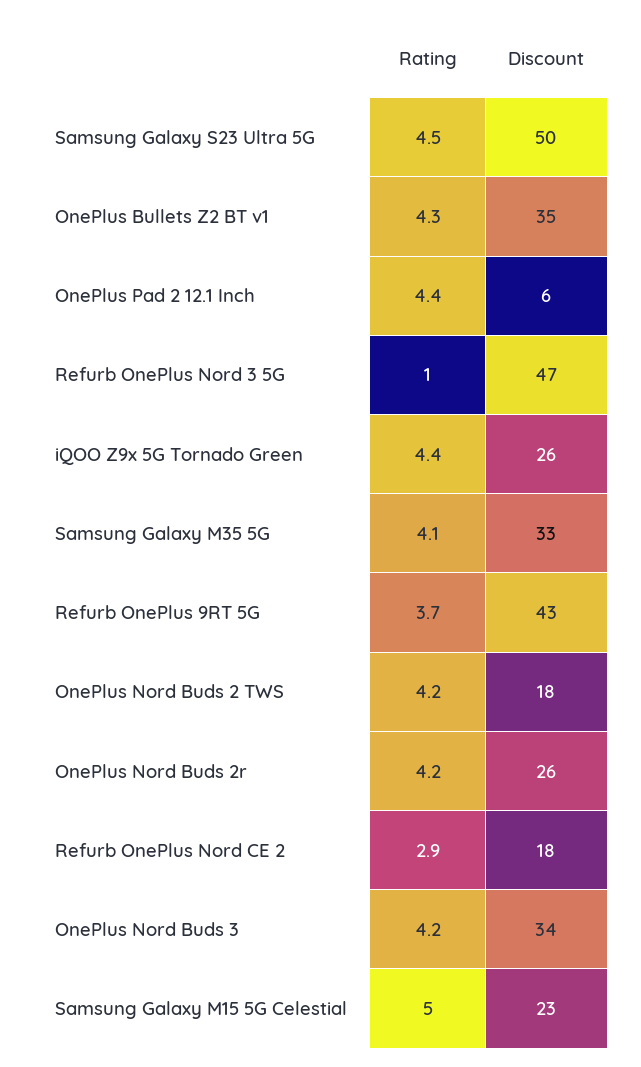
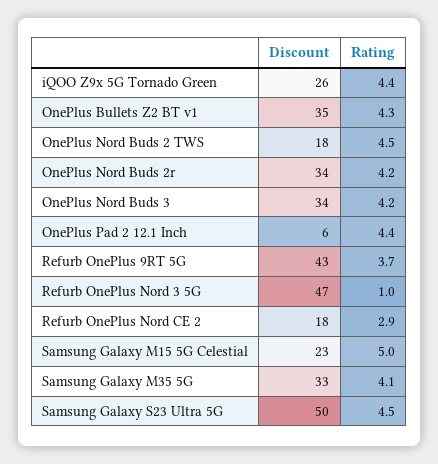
  {
    "Rating": {
      "Samsung Galaxy S23 Ultra 5G": 4.5,
      "OnePlus Bullets Z2 BT v1": 4.3,
      "OnePlus Pad 2 12.1 Inch": 4.4,
      "Refurb OnePlus Nord 3 5G": 1,
      "iQOO Z9x 5G Tornado Green": 4.4,
      "Samsung Galaxy M35 5G": 4.1,
      "Refurb OnePlus 9RT 5G": 3.7,
-     "OnePlus Nord Buds 2 TWS": 4.2,
+     "OnePlus Nord Buds 2 TWS": 4.5,
      "OnePlus Nord Buds 2r": 4.2,
      "Refurb OnePlus Nord CE 2": 2.9,
      "OnePlus Nord Buds 3": 4.2,
      "Samsung Galaxy M15 5G Celestial": 5
    },
    "Discount": {
      "Samsung Galaxy S23 Ultra 5G": 50,
      "OnePlus Bullets Z2 BT v1": 35,
      "OnePlus Pad 2 12.1 Inch": 6,
      "Refurb OnePlus Nord 3 5G": 47,
      "iQOO Z9x 5G Tornado Green": 26,
      "Samsung Galaxy M35 5G": 33,
      "Refurb OnePlus 9RT 5G": 43,
      "OnePlus Nord Buds 2 TWS": 18,
-     "OnePlus Nord Buds 2r": 26,
+     "OnePlus Nord Buds 2r": 34,
      "Refurb OnePlus Nord CE 2": 18,
      "OnePlus Nord Buds 3": 34,
      "Samsung Galaxy M15 5G Celestial": 23
    }
  }

